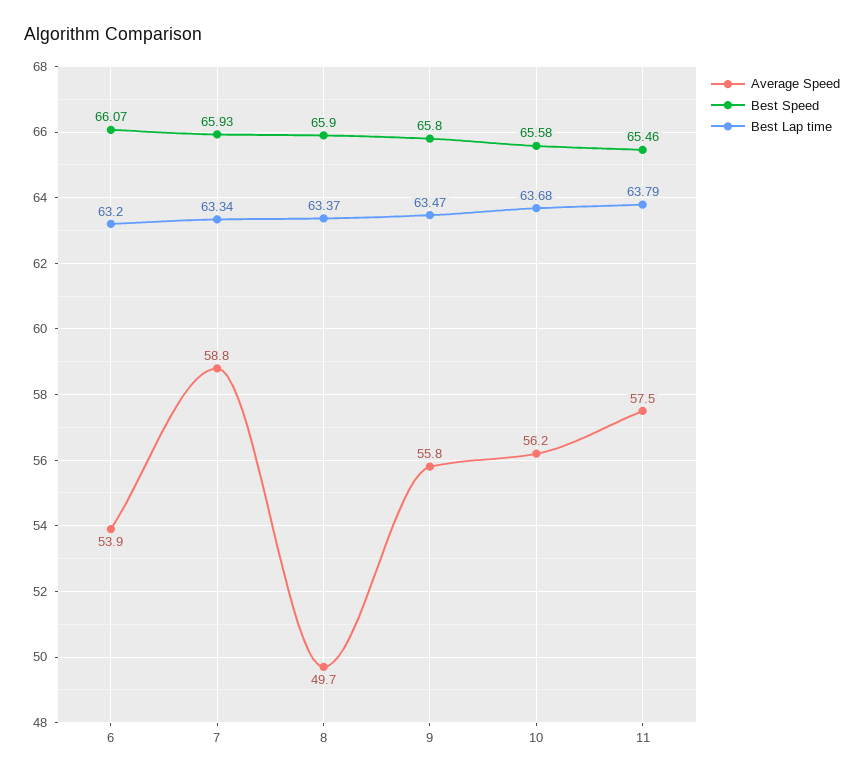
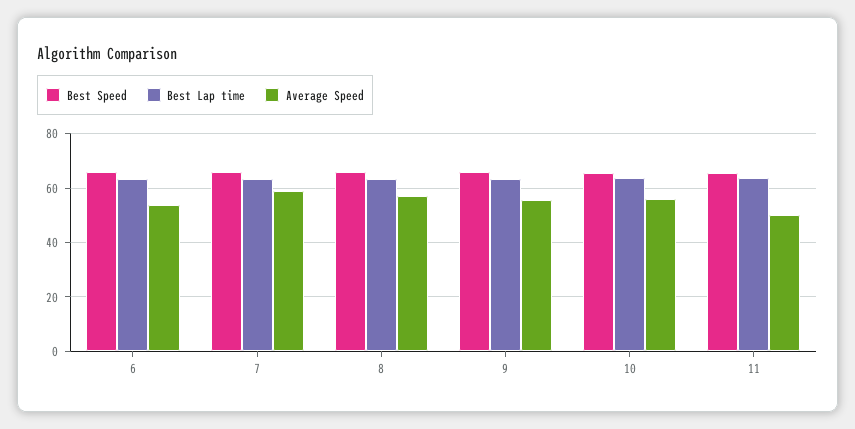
  {
    "Average Speed": {
      "6": 53.9,
      "7": 58.8,
-     "8": 49.7,
+     "8": 57.5,
      "9": 55.8,
      "10": 56.2,
-     "11": 57.5
+     "11": 50
    },
    "Best Speed": {
      "6": 66.07,
      "7": 65.93,
      "8": 65.9,
      "9": 65.8,
      "10": 65.58,
      "11": 65.46
    },
    "Best Lap time": {
      "6": 63.2,
      "7": 63.34,
      "8": 63.37,
      "9": 63.47,
      "10": 63.68,
      "11": 63.79
    }
  }

